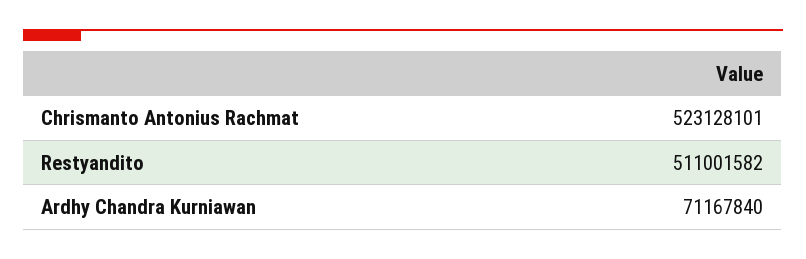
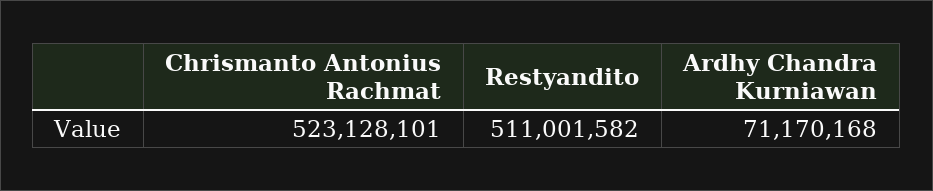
  {
    "Chrismanto Antonius Rachmat": 523128101,
    "Restyandito": 511001582,
-   "Ardhy Chandra Kurniawan": 71167840
+   "Ardhy Chandra Kurniawan": 71170168
  }

